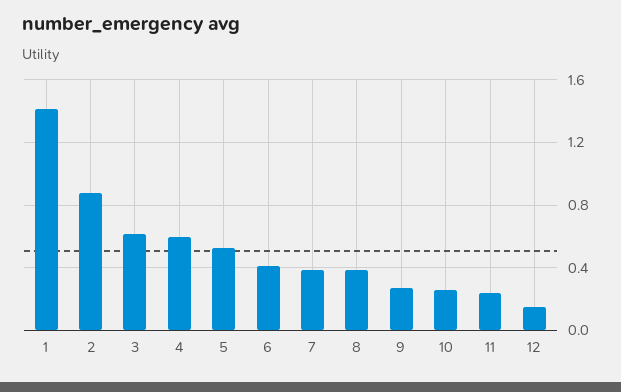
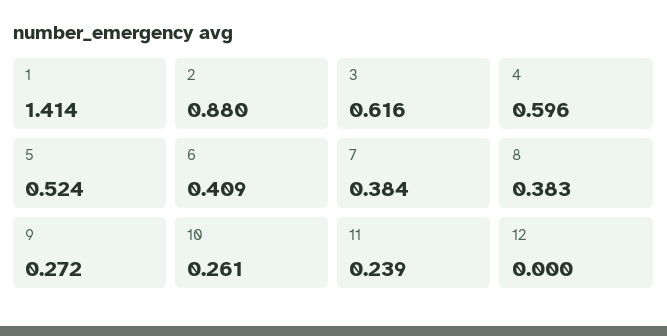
  {
    "1": 1.414,
    "2": 0.88,
    "3": 0.616,
    "4": 0.596,
    "5": 0.524,
    "6": 0.409,
    "7": 0.384,
    "8": 0.383,
    "9": 0.272,
    "10": 0.261,
    "11": 0.239,
-   "12": 0.15
+   "12": 0
  }

